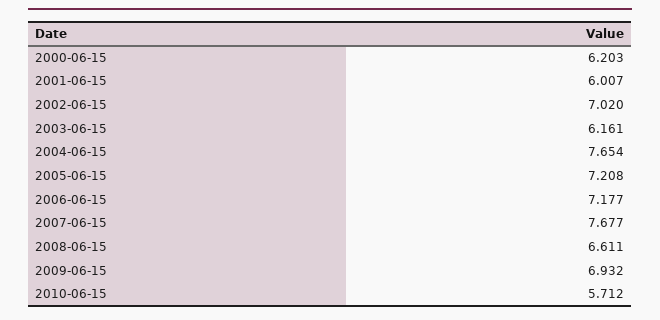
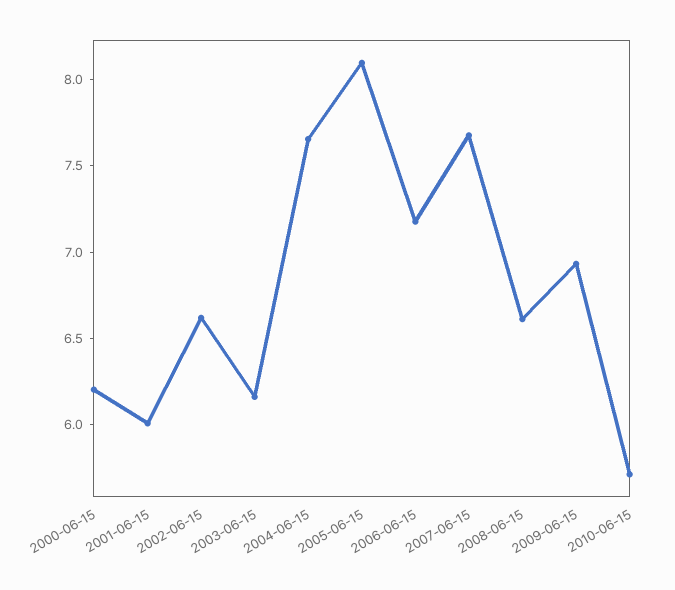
  {
    "2000-06-15": 6.203,
    "2001-06-15": 6.007,
-   "2002-06-15": 7.02,
+   "2002-06-15": 6.6,
    "2003-06-15": 6.161,
    "2004-06-15": 7.654,
-   "2005-06-15": 7.208,
+   "2005-06-15": 8.1,
    "2006-06-15": 7.177,
    "2007-06-15": 7.677,
    "2008-06-15": 6.611,
    "2009-06-15": 6.932,
    "2010-06-15": 5.712
  }

